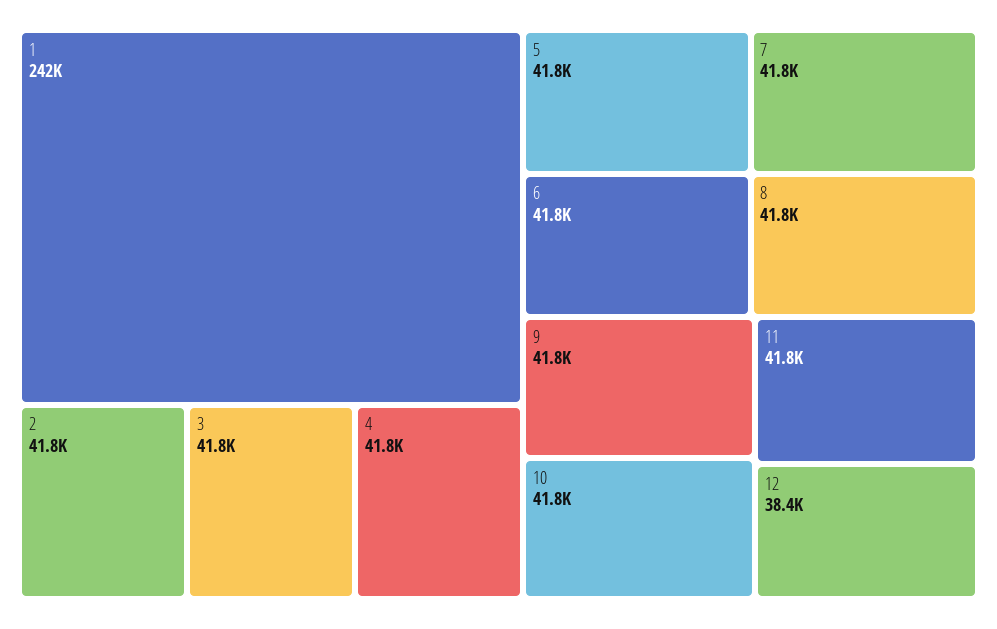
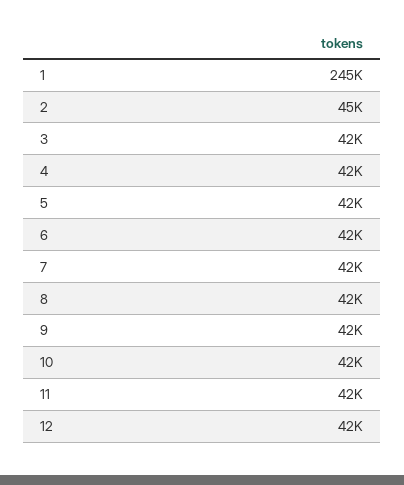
  {
-   "1": 242000,
+   "1": 245000,
-   "2": 41800,
+   "2": 45000,
    "3": 41800,
    "4": 41800,
    "5": 41800,
    "6": 41800,
    "7": 41800,
    "8": 41800,
    "9": 41800,
    "10": 41800,
    "11": 41800,
-   "12": 38400
+   "12": 42000
  }

